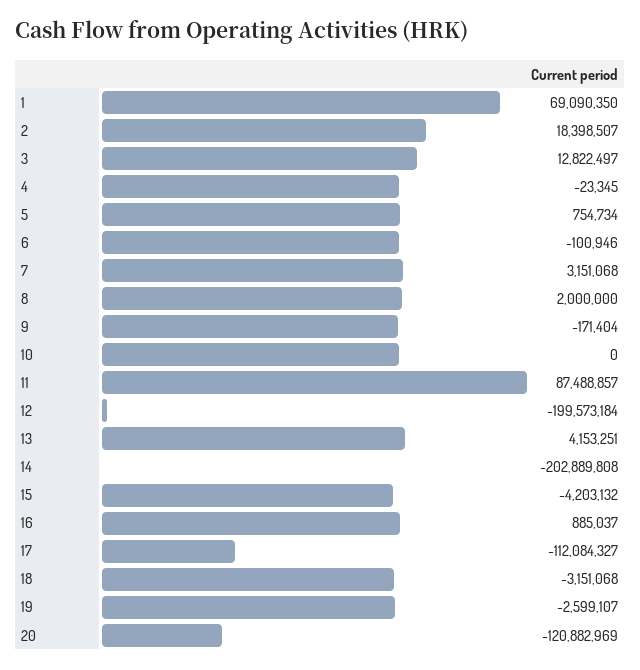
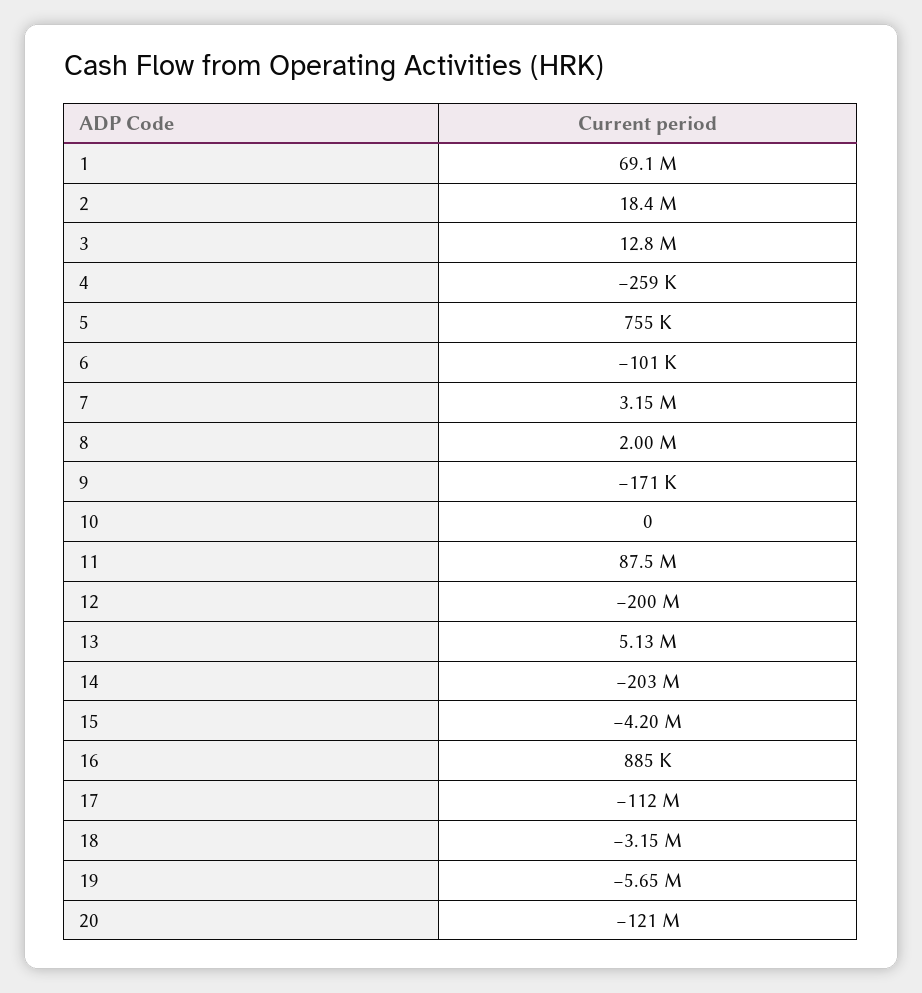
  {
    "1": 69090350,
    "2": 18398507,
    "3": 12822497,
-   "4": -23345,
+   "4": -259000,
    "5": 754734,
    "6": -100946,
    "7": 3151068,
    "8": 2000000,
    "9": -171404,
    "10": 0,
    "11": 87488857,
    "12": -199573184,
-   "13": 4153251,
+   "13": 5130000,
    "14": -202889808,
    "15": -4203132,
    "16": 885037,
    "17": -112084327,
    "18": -3151068,
-   "19": -2599107,
+   "19": -5650000,
    "20": -120882969
  }

